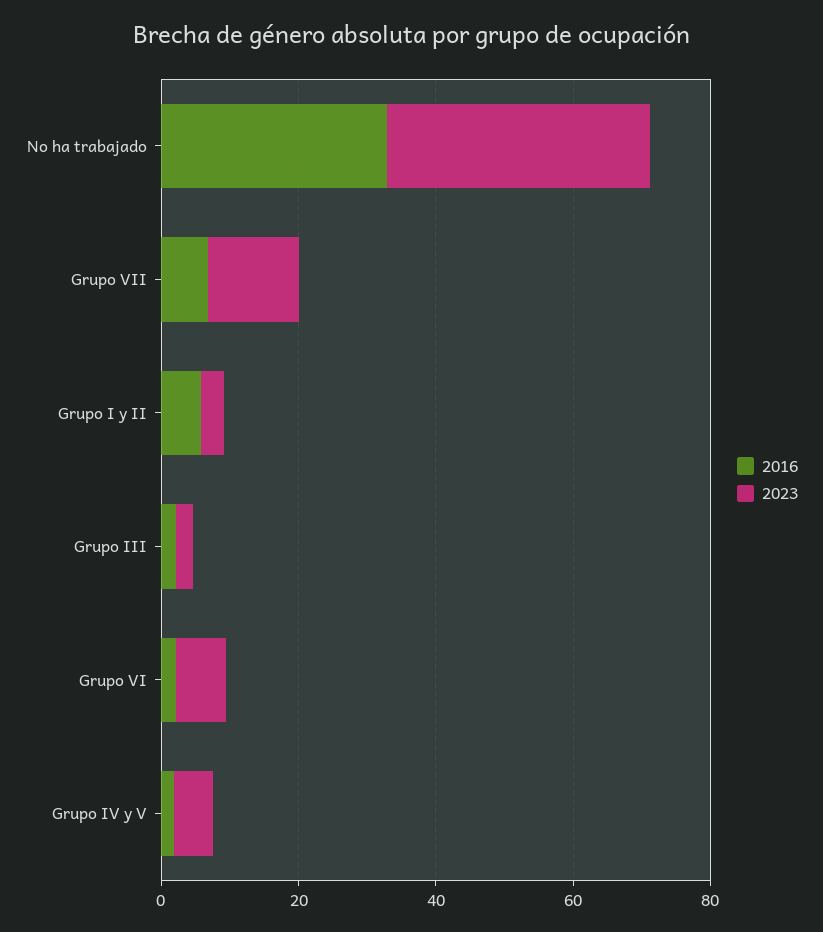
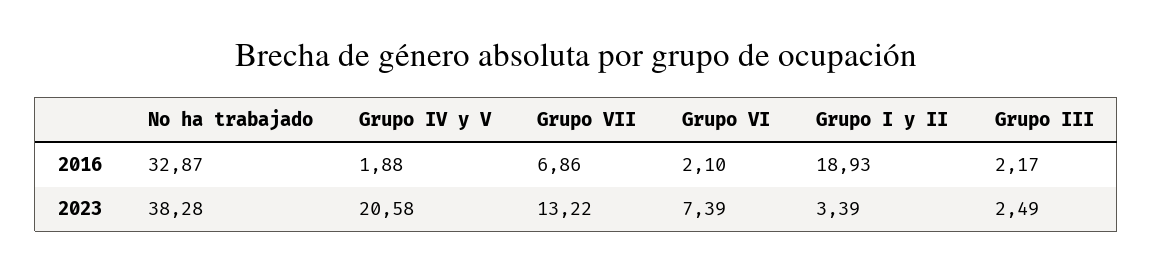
  {
    "2016": {
      "No ha trabajado": 32.87,
      "Grupo VII": 6.86,
-     "Grupo I y II": 5,
+     "Grupo I y II": 18.93,
      "Grupo III": 2.17,
      "Grupo VI": 2.1,
      "Grupo IV y V": 1.88
    },
    "2023": {
      "No ha trabajado": 38.28,
      "Grupo VII": 13.22,
      "Grupo I y II": 3.39,
      "Grupo III": 2.49,
      "Grupo VI": 7.39,
-     "Grupo IV y V": 5
+     "Grupo IV y V": 20.58
    }
  }

